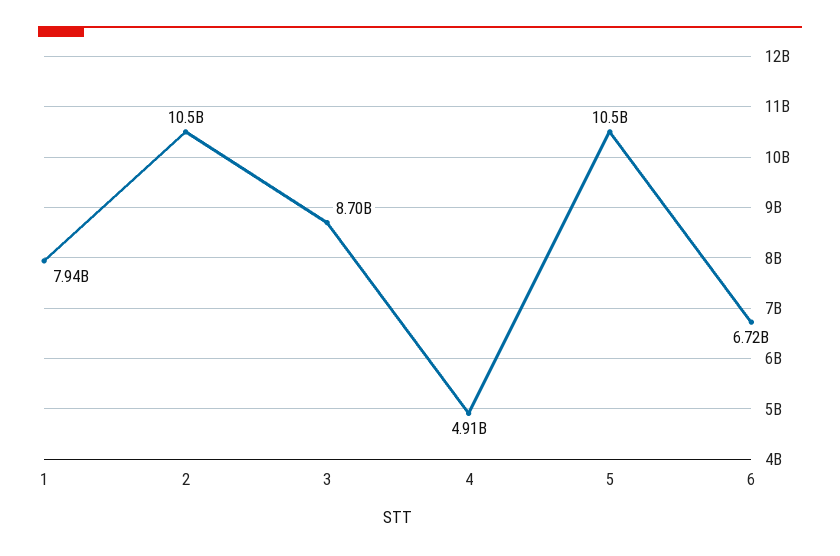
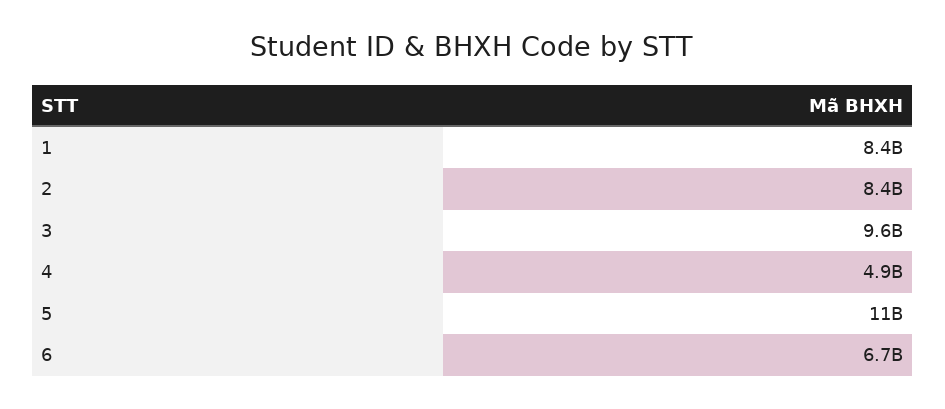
  {
-   "1": 7940000000,
+   "1": 8400000000,
-   "2": 10500000000,
+   "2": 8400000000,
-   "3": 8700000000,
+   "3": 9600000000,
    "4": 4910000000,
    "5": 10500000000,
    "6": 6720000000
  }

